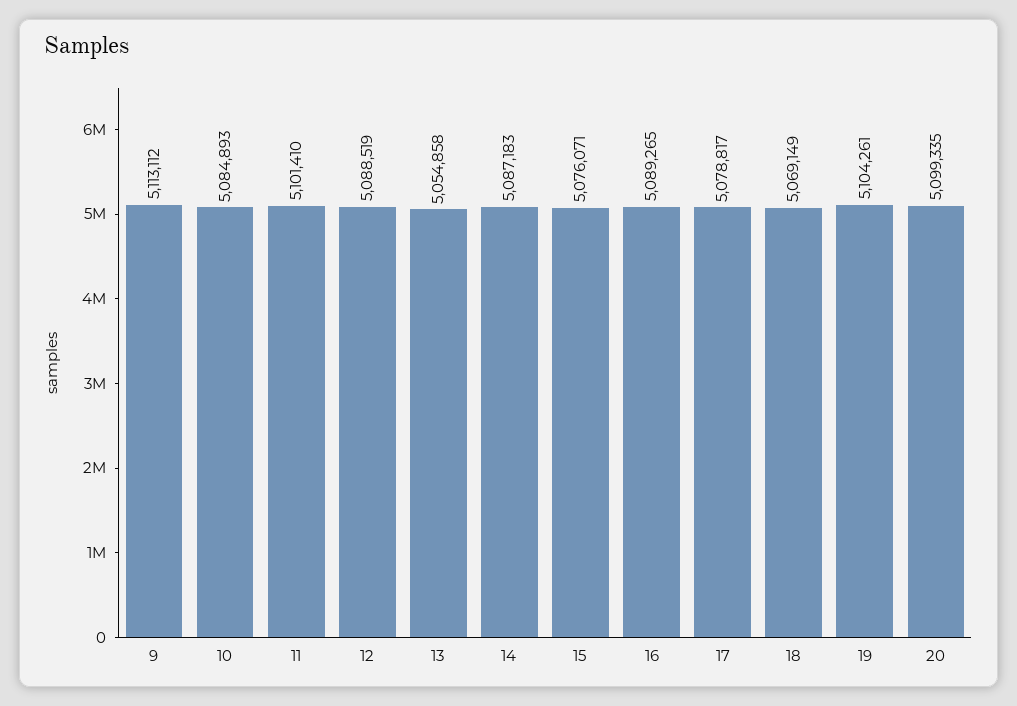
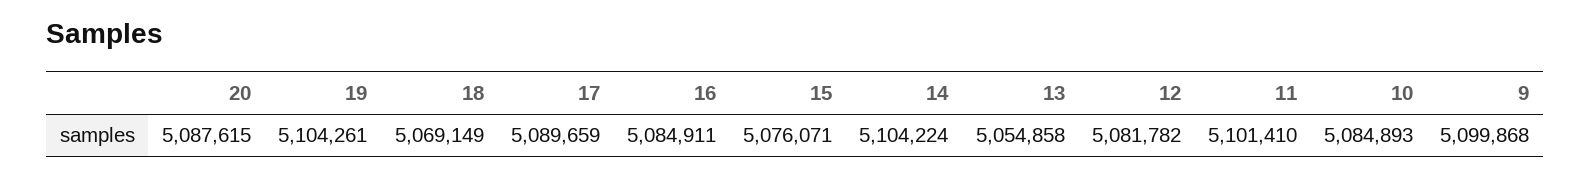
  {
-   "9": 5113112,
+   "9": 5099868,
    "10": 5084893,
    "11": 5101410,
-   "12": 5088519,
+   "12": 5081782,
    "13": 5054858,
-   "14": 5087183,
+   "14": 5104224,
    "15": 5076071,
-   "16": 5089265,
+   "16": 5084911,
-   "17": 5078817,
+   "17": 5089659,
    "18": 5069149,
    "19": 5104261,
-   "20": 5099335
+   "20": 5087615
  }

